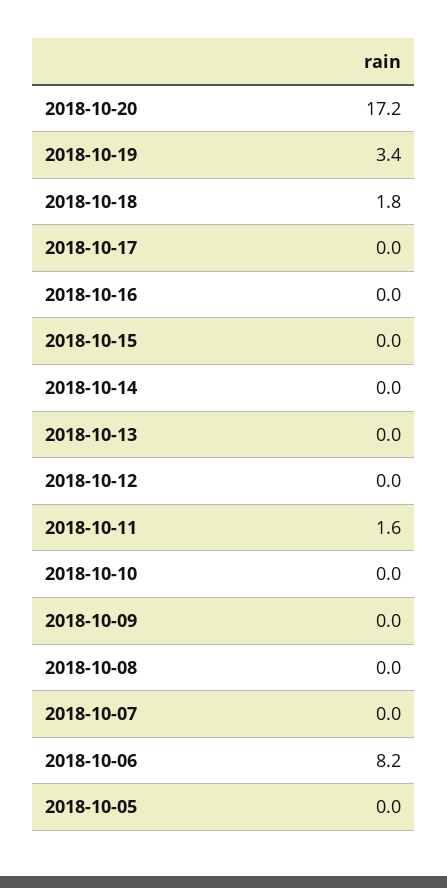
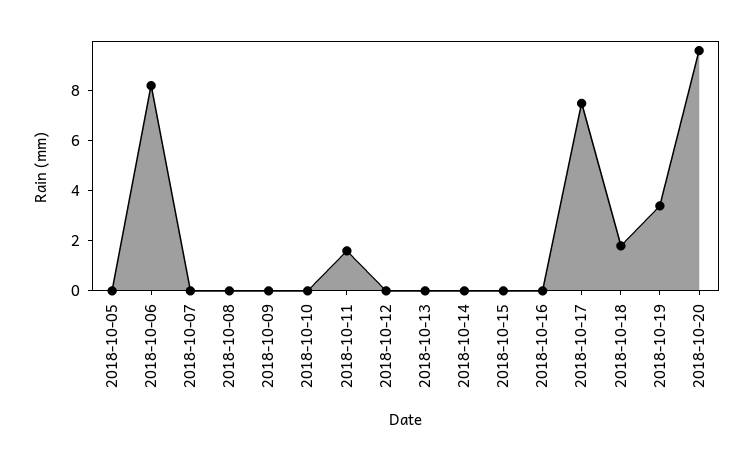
  {
-   "2018-10-20": 17.2,
+   "2018-10-20": 9.5,
    "2018-10-19": 3.4,
    "2018-10-18": 1.8,
-   "2018-10-17": 0,
+   "2018-10-17": 7.5,
    "2018-10-16": 0,
    "2018-10-15": 0,
    "2018-10-14": 0,
    "2018-10-13": 0,
    "2018-10-12": 0,
    "2018-10-11": 1.6,
    "2018-10-10": 0,
    "2018-10-09": 0,
    "2018-10-08": 0,
    "2018-10-07": 0,
    "2018-10-06": 8.2,
    "2018-10-05": 0
  }

